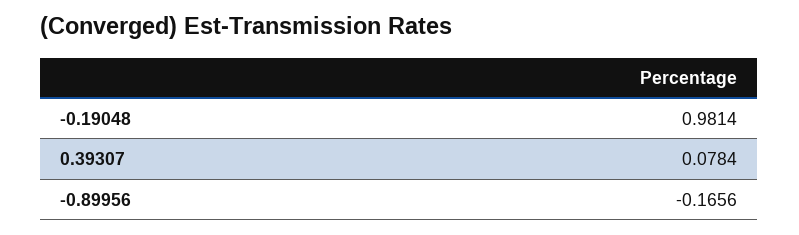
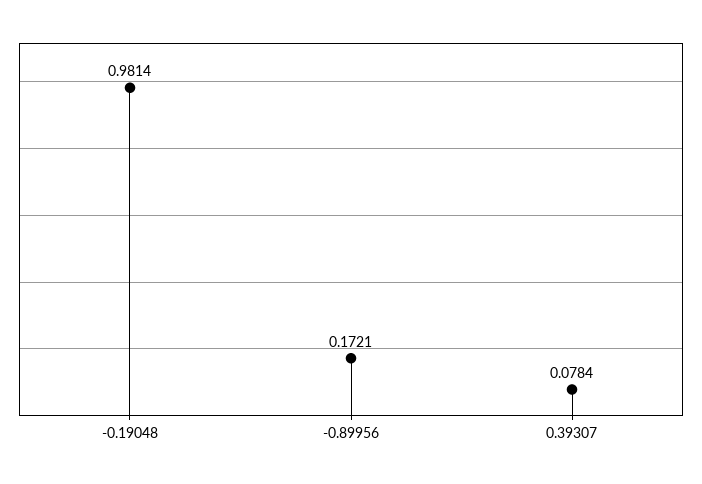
  {
    "-0.19048": 0.9814,
    "0.39307": 0.0784,
-   "-0.89956": -0.1656
+   "-0.89956": 0.1721
  }

